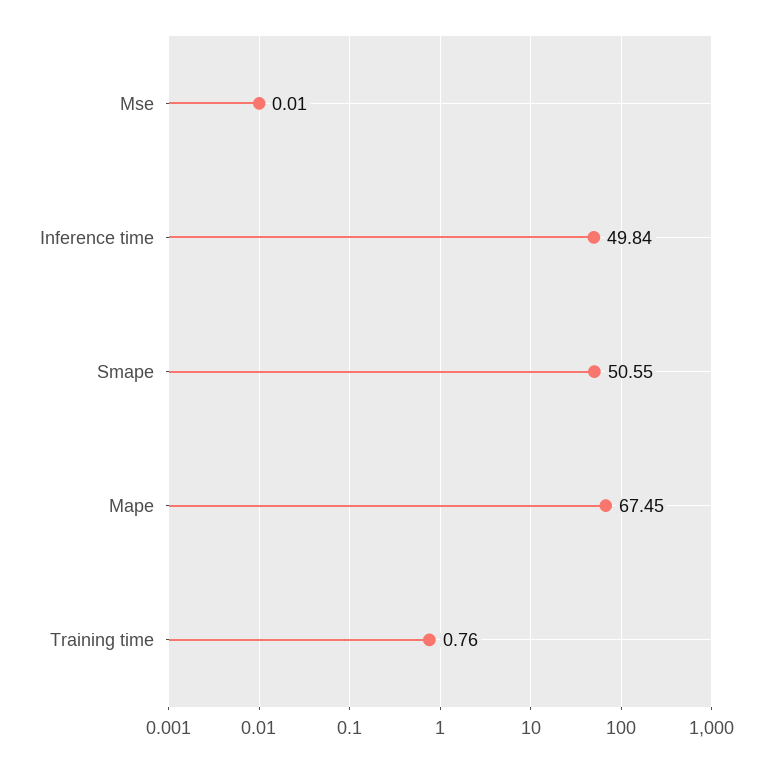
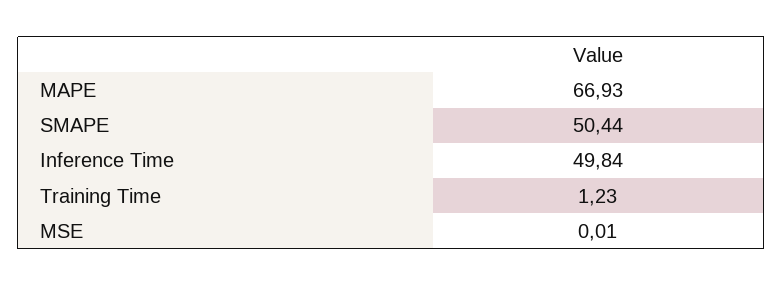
  {
    "Mse": 0.01,
    "Inference time": 49.84,
-   "Smape": 50.55,
+   "Smape": 50.44,
-   "Mape": 67.45,
+   "Mape": 66.93,
-   "Training time": 0.76
+   "Training time": 1.23
  }

